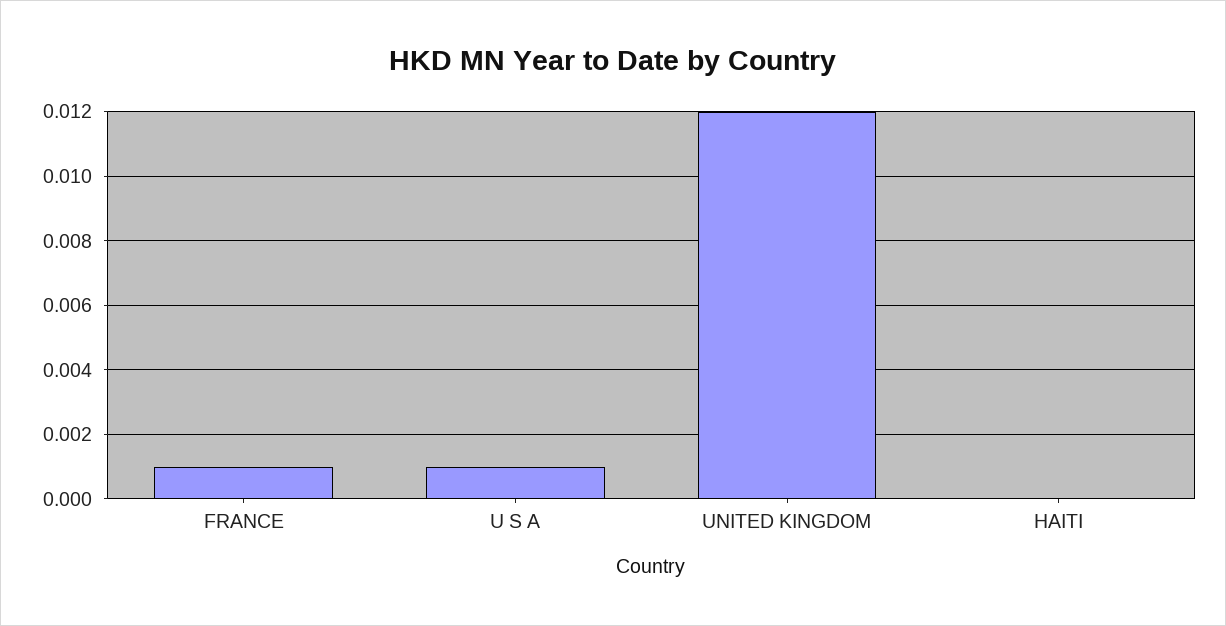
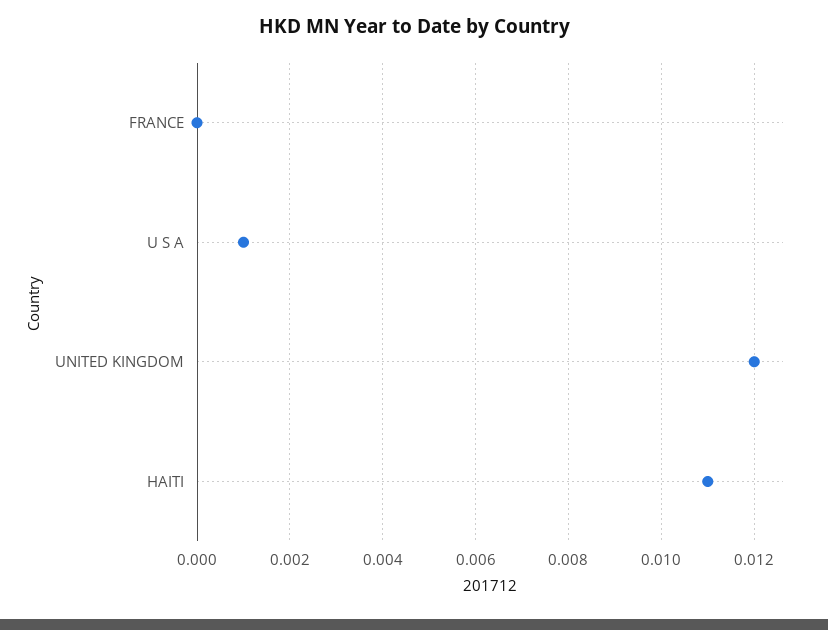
  {
-   "FRANCE": 0.001,
+   "FRANCE": 0,
    "U S A": 0.001,
    "UNITED KINGDOM": 0.012,
-   "HAITI": 0
+   "HAITI": 0.011
  }

